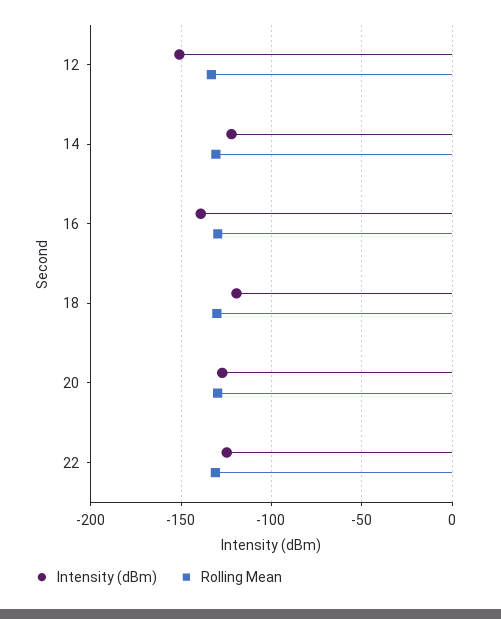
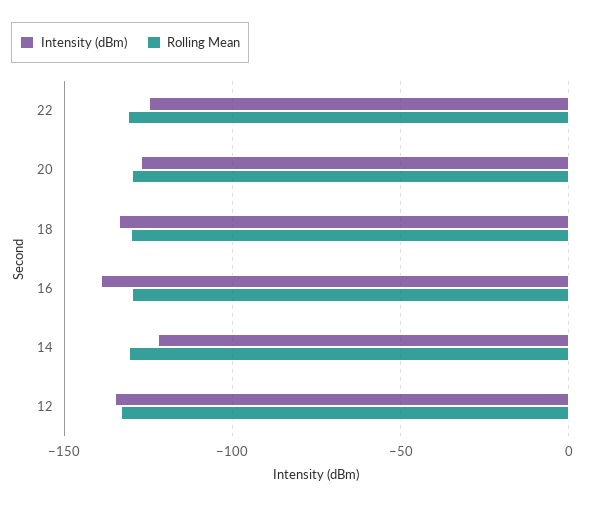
  {
    "Intensity (dBm)": {
-     "12": -150,
+     "12": -135,
      "14": -120,
      "16": -140,
-     "18": -120,
+     "18": -135,
      "20": -125,
      "22": -125
    },
    "Rolling Mean": {
      "12": -135,
      "14": -130,
      "16": -130,
      "18": -130,
      "20": -130,
      "22": -130
    }
  }

